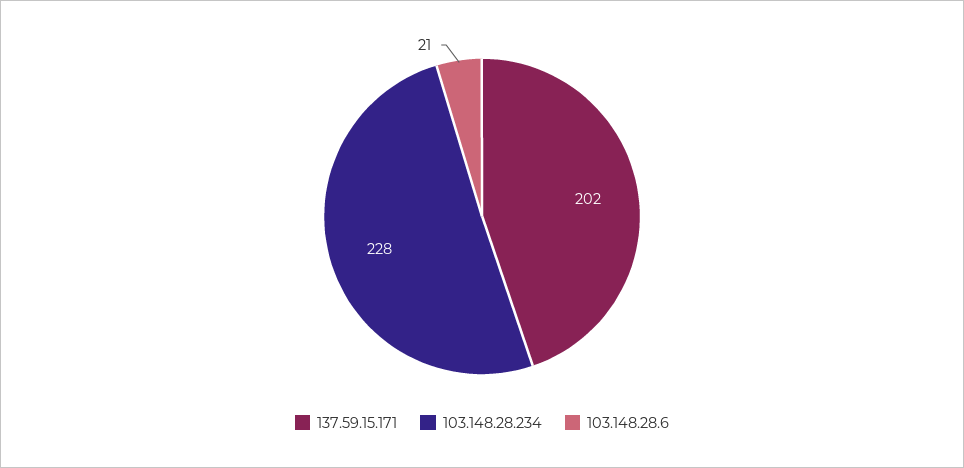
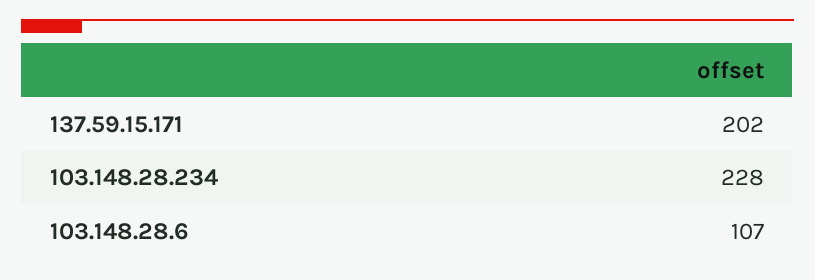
  {
    "137.59.15.171": 202,
    "103.148.28.234": 228,
-   "103.148.28.6": 21
+   "103.148.28.6": 107
  }

